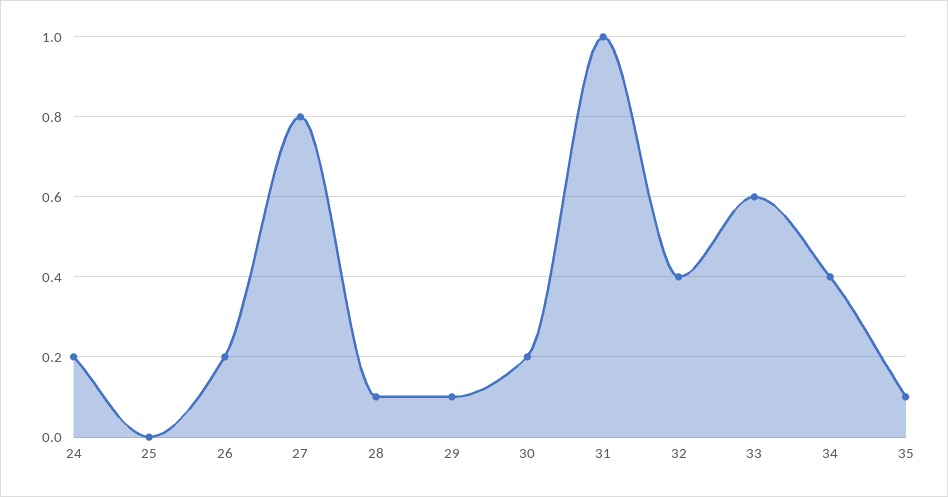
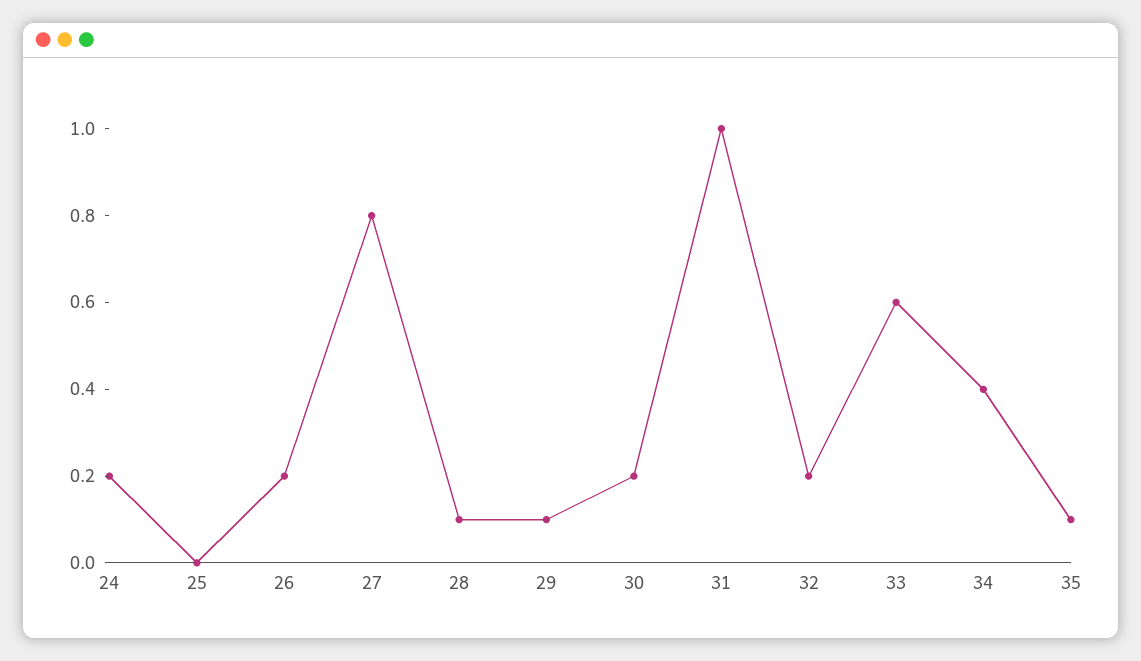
  {
    "24": 0.2,
    "25": 0,
    "26": 0.2,
    "27": 0.8,
    "28": 0.1,
    "29": 0.1,
    "30": 0.2,
    "31": 1,
-   "32": 0.4,
+   "32": 0.2,
    "33": 0.6,
    "34": 0.4,
    "35": 0.1
  }

